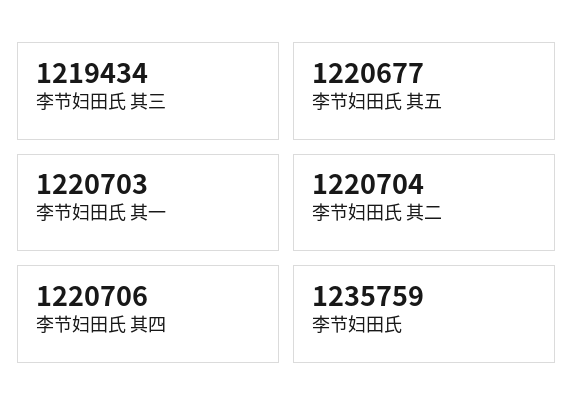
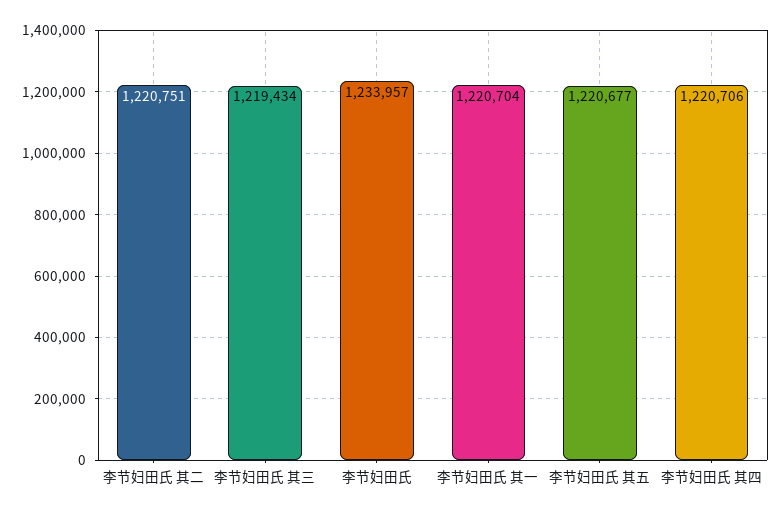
  {
    "李节妇田氏 其三": 1219434,
    "李节妇田氏 其五": 1220677,
-   "李节妇田氏 其一": 1220703,
+   "李节妇田氏 其一": 1220704,
-   "李节妇田氏 其二": 1220704,
+   "李节妇田氏 其二": 1220751,
    "李节妇田氏 其四": 1220706,
-   "李节妇田氏": 1235759
+   "李节妇田氏": 1233957
  }

